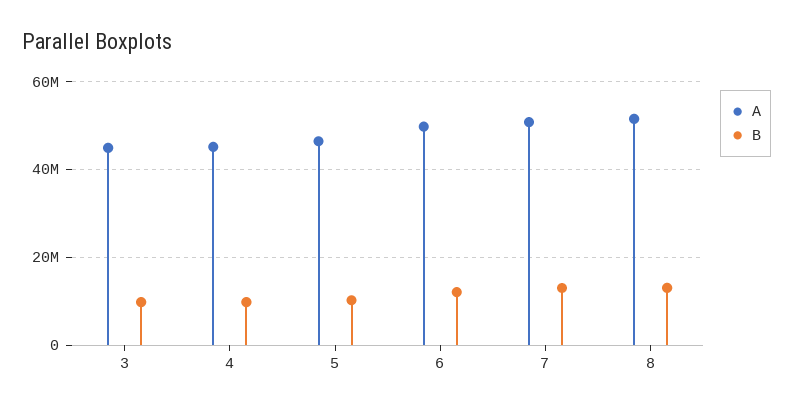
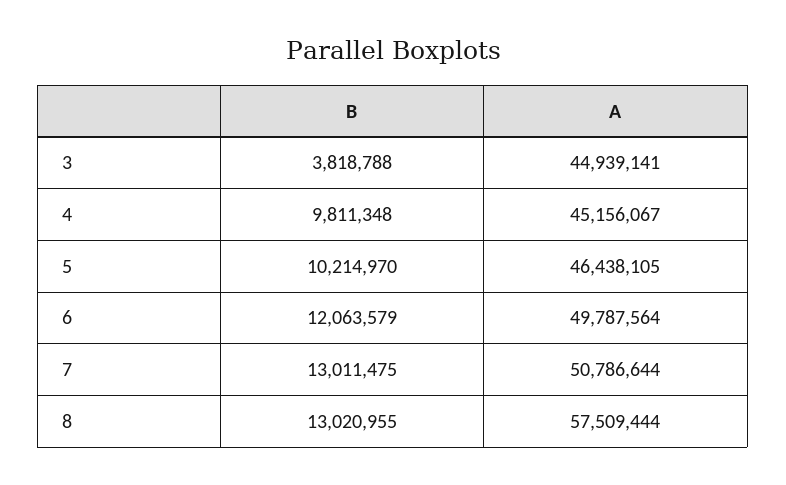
  {
    "A": {
      "3": 44939141,
      "4": 45156067,
      "5": 46438105,
      "6": 49787564,
      "7": 50786644,
-     "8": 52000000
+     "8": 57509444
    },
    "B": {
-     "3": 10000000,
+     "3": 3818788,
      "4": 9811348,
      "5": 10214970,
      "6": 12063579,
      "7": 13011475,
      "8": 13020955
    }
  }

